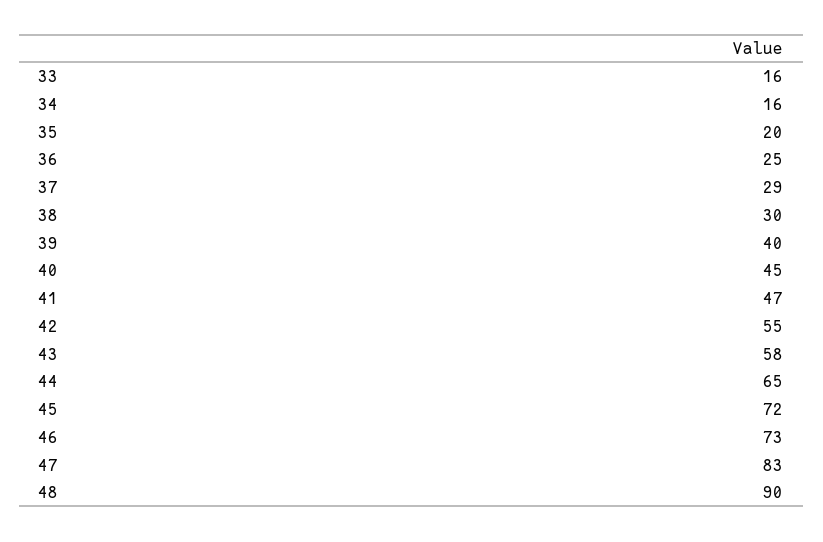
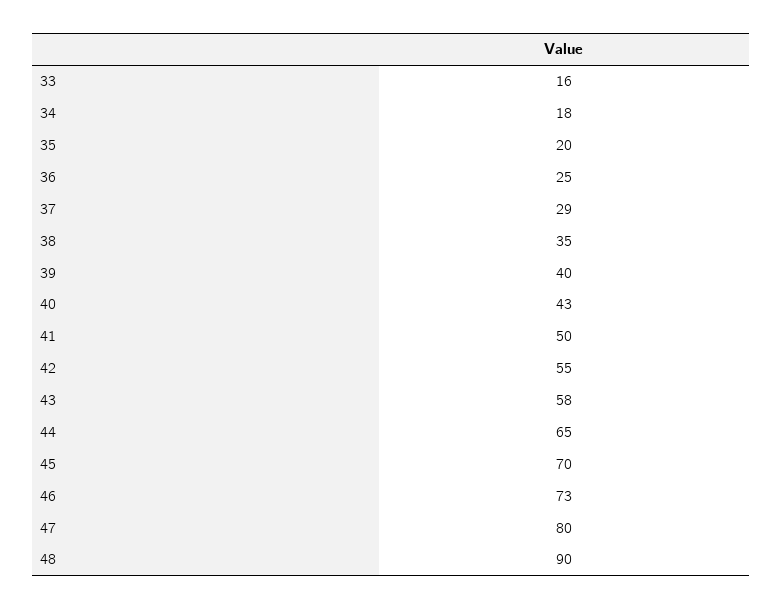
  {
    "33": 16,
-   "34": 16,
+   "34": 18,
    "35": 20,
    "36": 25,
    "37": 29,
-   "38": 30,
+   "38": 35,
    "39": 40,
-   "40": 45,
+   "40": 43,
-   "41": 47,
+   "41": 50,
    "42": 55,
    "43": 58,
    "44": 65,
-   "45": 72,
+   "45": 70,
    "46": 73,
-   "47": 83,
+   "47": 80,
    "48": 90
  }

